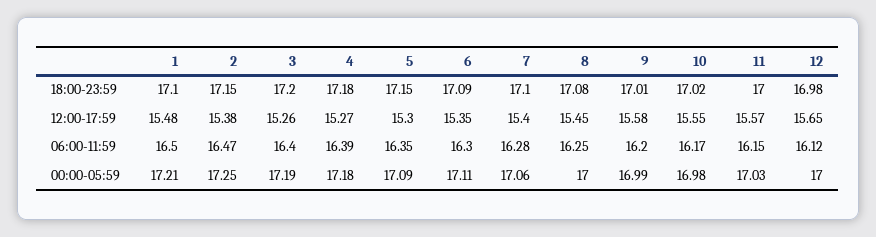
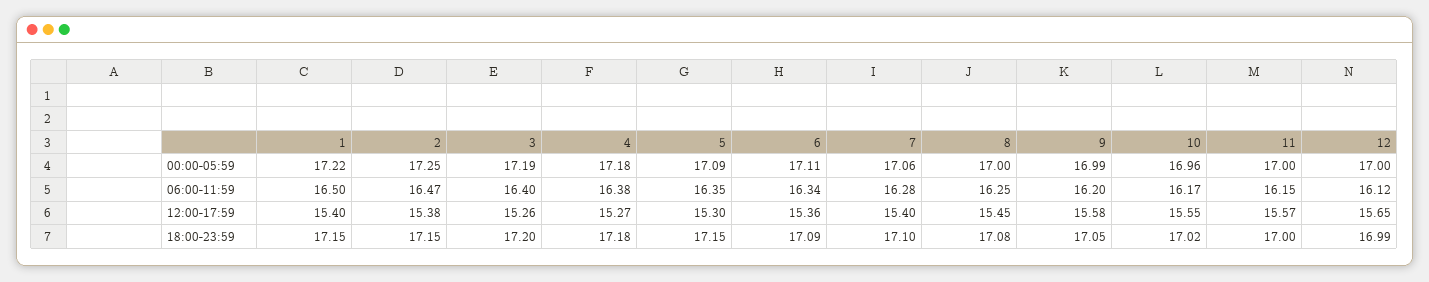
  {
    "1": {
-     "18:00-23:59": 17.1,
+     "18:00-23:59": 17.15,
-     "12:00-17:59": 15.48,
+     "12:00-17:59": 15.4,
      "06:00-11:59": 16.5,
-     "00:00-05:59": 17.21
+     "00:00-05:59": 17.22
    },
    "2": {
      "18:00-23:59": 17.15,
      "12:00-17:59": 15.38,
      "06:00-11:59": 16.47,
      "00:00-05:59": 17.25
    },
    "3": {
      "18:00-23:59": 17.2,
      "12:00-17:59": 15.26,
      "06:00-11:59": 16.4,
      "00:00-05:59": 17.19
    },
    "4": {
      "18:00-23:59": 17.18,
      "12:00-17:59": 15.27,
-     "06:00-11:59": 16.39,
+     "06:00-11:59": 16.38,
      "00:00-05:59": 17.18
    },
    "5": {
      "18:00-23:59": 17.15,
      "12:00-17:59": 15.3,
      "06:00-11:59": 16.35,
      "00:00-05:59": 17.09
    },
    "6": {
      "18:00-23:59": 17.09,
-     "12:00-17:59": 15.35,
+     "12:00-17:59": 15.36,
-     "06:00-11:59": 16.3,
+     "06:00-11:59": 16.34,
      "00:00-05:59": 17.11
    },
    "7": {
      "18:00-23:59": 17.1,
      "12:00-17:59": 15.4,
      "06:00-11:59": 16.28,
      "00:00-05:59": 17.06
    },
    "8": {
      "18:00-23:59": 17.08,
      "12:00-17:59": 15.45,
      "06:00-11:59": 16.25,
      "00:00-05:59": 17
    },
    "9": {
-     "18:00-23:59": 17.01,
+     "18:00-23:59": 17.05,
      "12:00-17:59": 15.58,
      "06:00-11:59": 16.2,
      "00:00-05:59": 16.99
    },
    "10": {
      "18:00-23:59": 17.02,
      "12:00-17:59": 15.55,
      "06:00-11:59": 16.17,
-     "00:00-05:59": 16.98
+     "00:00-05:59": 16.96
    },
    "11": {
      "18:00-23:59": 17,
      "12:00-17:59": 15.57,
      "06:00-11:59": 16.15,
-     "00:00-05:59": 17.03
+     "00:00-05:59": 17
    },
    "12": {
-     "18:00-23:59": 16.98,
+     "18:00-23:59": 16.99,
      "12:00-17:59": 15.65,
      "06:00-11:59": 16.12,
      "00:00-05:59": 17
    }
  }

